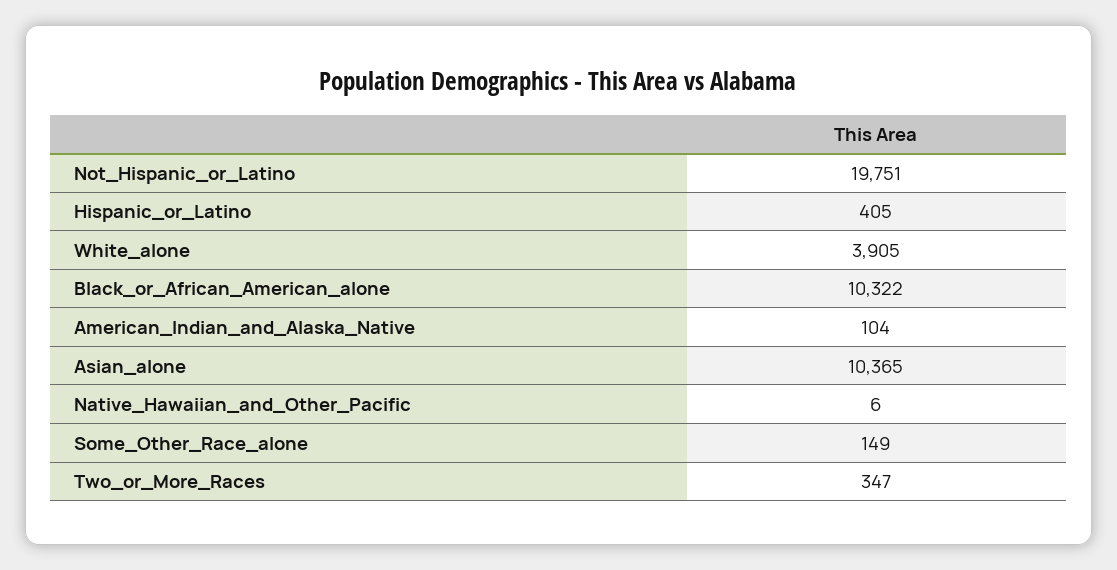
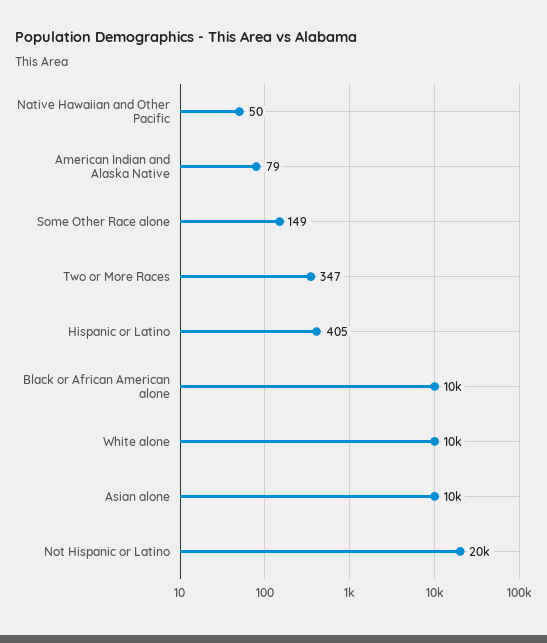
  {
    "Not_Hispanic_or_Latino": 19751,
    "Hispanic_or_Latino": 405,
-   "White_alone": 3905,
+   "White_alone": 10000,
    "Black_or_African_American_alone": 10322,
-   "American_Indian_and_Alaska_Native": 104,
+   "American_Indian_and_Alaska_Native": 79,
    "Asian_alone": 10365,
-   "Native_Hawaiian_and_Other_Pacific": 6,
+   "Native_Hawaiian_and_Other_Pacific": 50,
    "Some_Other_Race_alone": 149,
    "Two_or_More_Races": 347
  }

